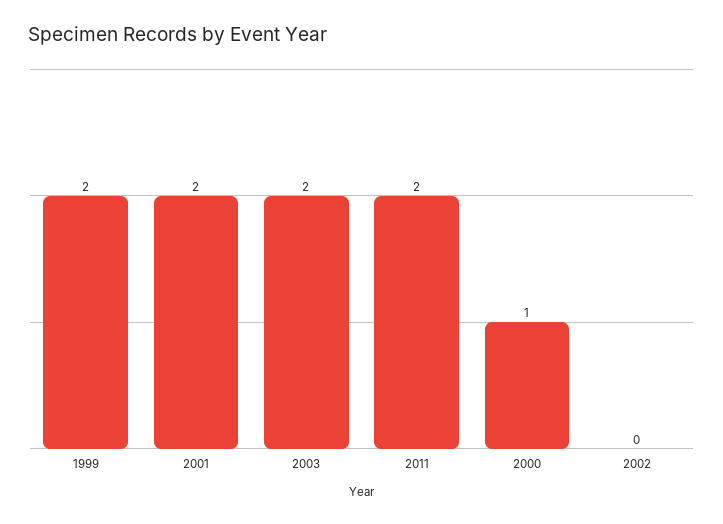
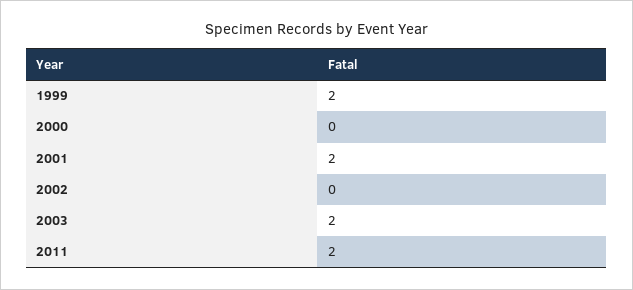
  {
    "1999": 2,
    "2001": 2,
    "2003": 2,
    "2011": 2,
-   "2000": 1,
+   "2000": 0,
    "2002": 0
  }

